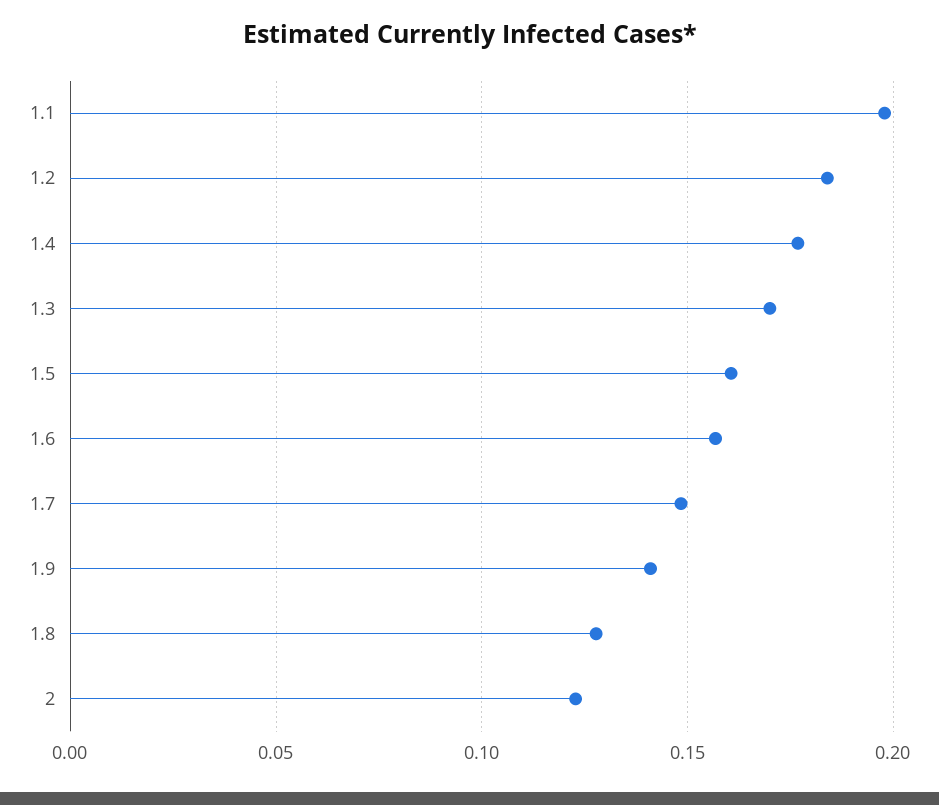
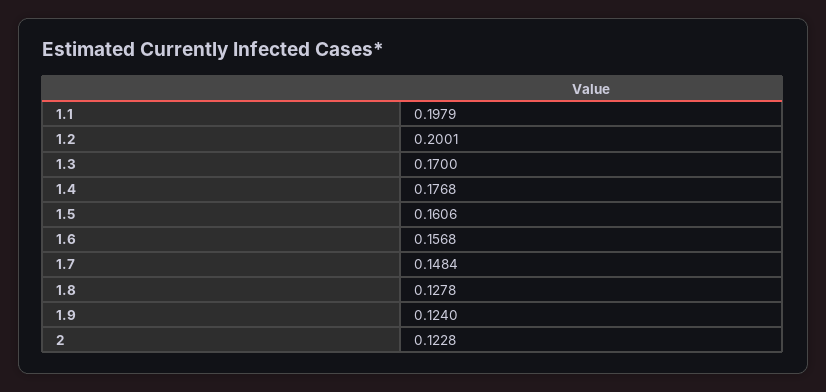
  {
    "1.1": 0.1979,
-   "1.2": 0.185,
+   "1.2": 0.2001,
    "1.4": 0.1768,
    "1.3": 0.17,
    "1.5": 0.1606,
    "1.6": 0.1568,
    "1.7": 0.1484,
-   "1.9": 0.14,
+   "1.9": 0.124,
    "1.8": 0.1278,
    "2": 0.1228
  }

